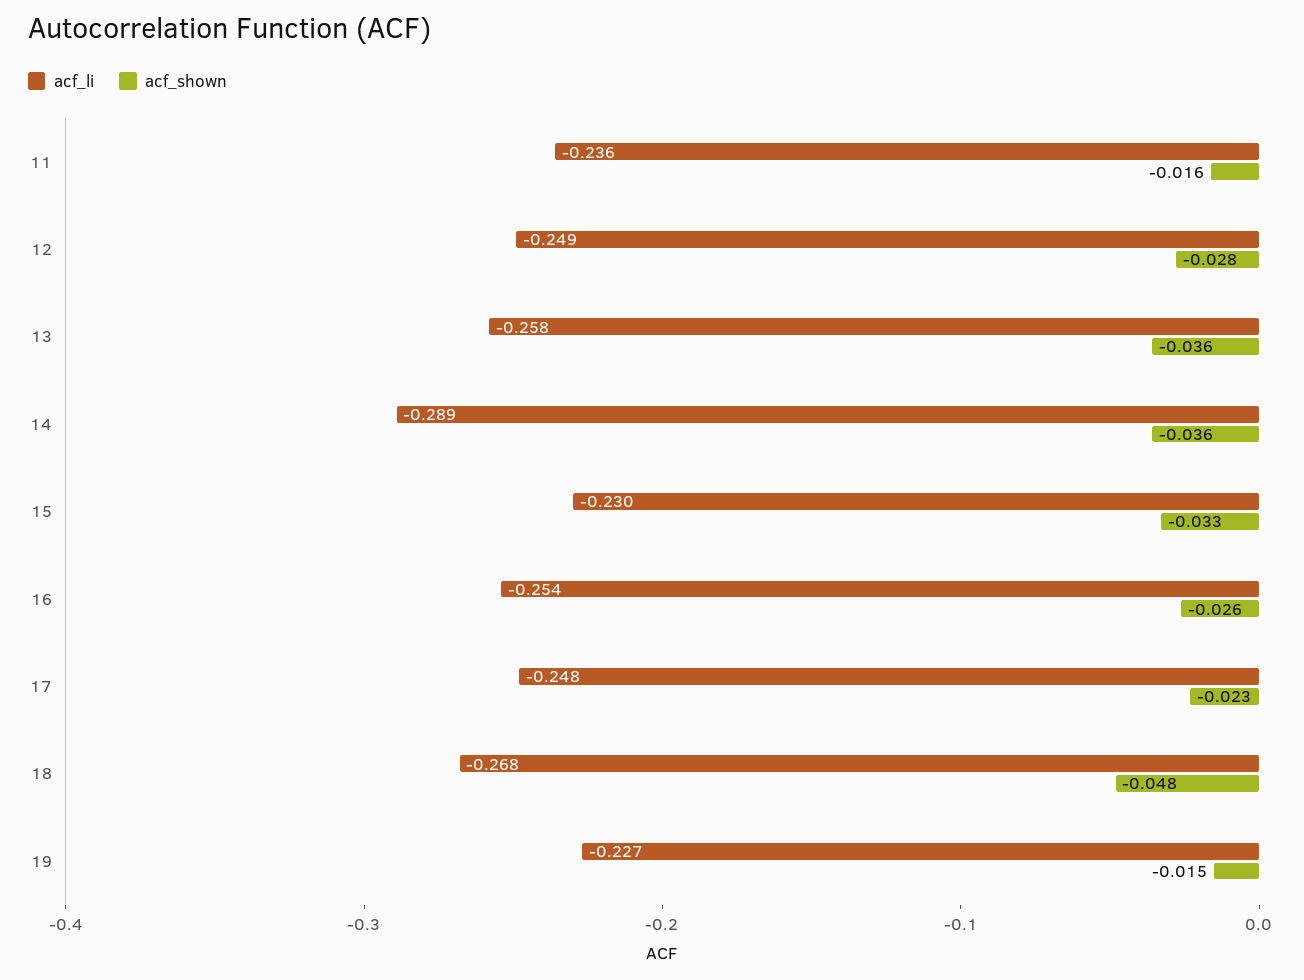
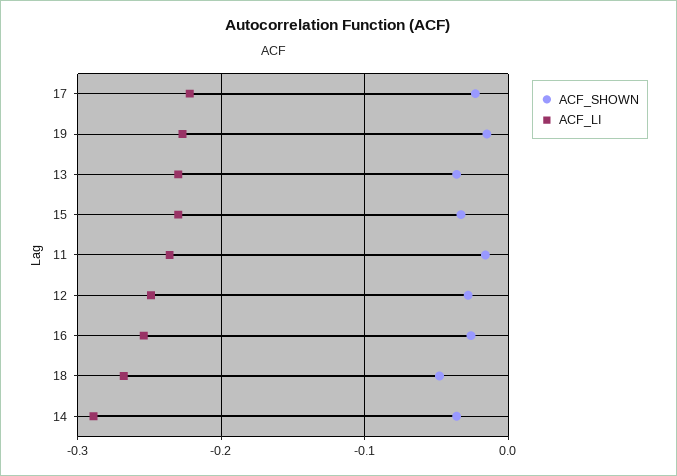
  {
    "acf_li": {
      "11": -0.236,
      "12": -0.249,
-     "13": -0.258,
+     "13": -0.23,
      "14": -0.289,
      "15": -0.23,
      "16": -0.254,
-     "17": -0.248,
+     "17": -0.22,
      "18": -0.268,
      "19": -0.227
    },
    "acf_shown": {
      "11": -0.016,
      "12": -0.028,
      "13": -0.036,
      "14": -0.036,
      "15": -0.033,
      "16": -0.026,
      "17": -0.023,
      "18": -0.048,
      "19": -0.015
    }
  }

